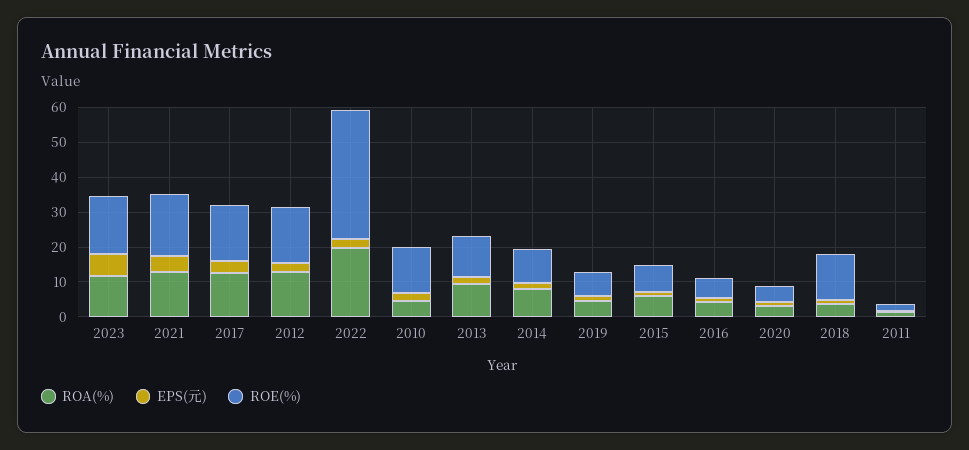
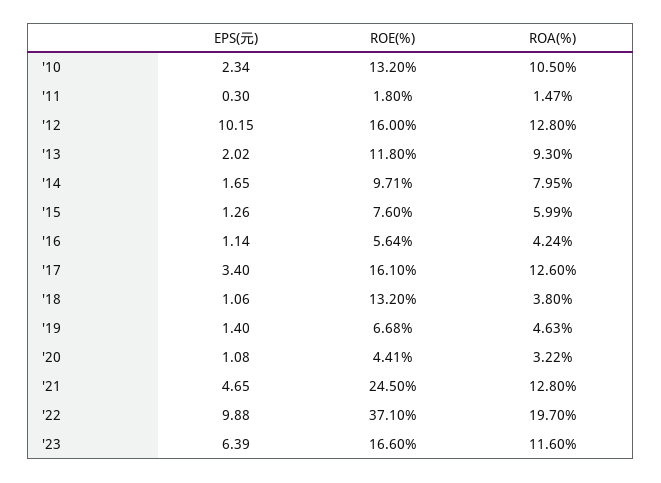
  {
    "ROA(%)": {
      "2023": 11.6,
      "2021": 12.8,
      "2017": 12.6,
      "2012": 12.8,
      "2022": 19.7,
-     "2010": 5,
+     "2010": 10.5,
      "2013": 9.3,
      "2014": 7.95,
      "2019": 4.63,
      "2015": 5.99,
      "2016": 4.24,
      "2020": 3.22,
      "2018": 3.8,
      "2011": 1.47
    },
    "EPS(元)": {
      "2023": 6.39,
      "2021": 4.65,
      "2017": 3.4,
-     "2012": 2.5,
+     "2012": 10.15,
-     "2022": 2.5,
+     "2022": 9.88,
      "2010": 2.34,
      "2013": 2.02,
      "2014": 1.65,
      "2019": 1.4,
      "2015": 1.26,
      "2016": 1.14,
      "2020": 1.08,
      "2018": 1.06,
      "2011": 0.3
    },
    "ROE(%)": {
      "2023": 16.6,
-     "2021": 17.5,
+     "2021": 24.5,
      "2017": 16.1,
      "2012": 16,
      "2022": 37.1,
      "2010": 13.2,
      "2013": 11.8,
      "2014": 9.71,
      "2019": 6.68,
      "2015": 7.6,
      "2016": 5.64,
      "2020": 4.41,
      "2018": 13.2,
      "2011": 1.8
    }
  }

